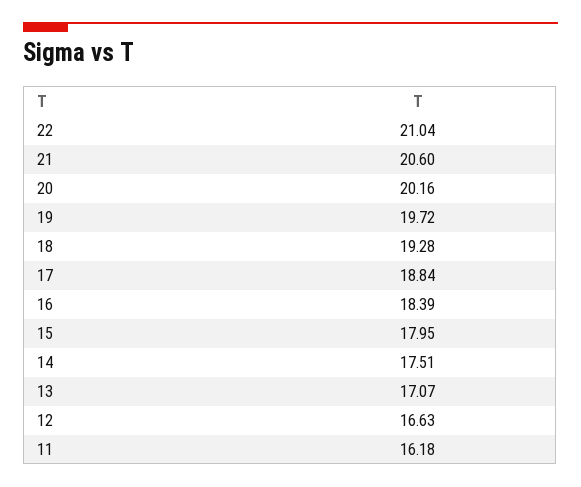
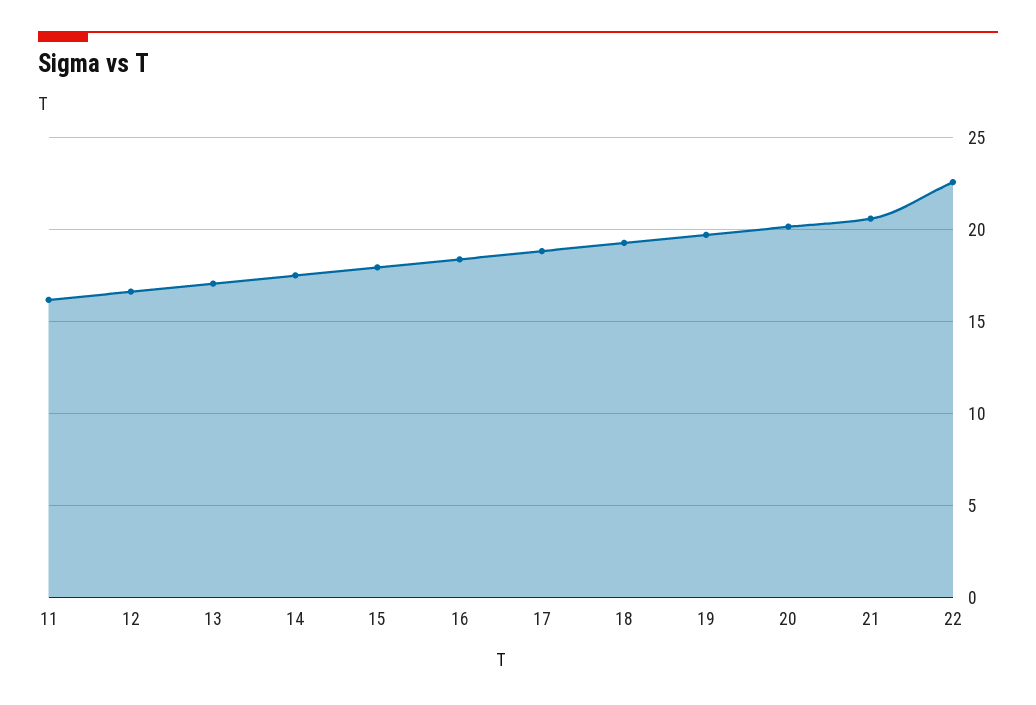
  {
-   "22": 21.04,
+   "22": 22.5,
    "21": 20.6,
    "20": 20.16,
    "19": 19.72,
    "18": 19.28,
    "17": 18.84,
    "16": 18.39,
    "15": 17.95,
    "14": 17.51,
    "13": 17.07,
    "12": 16.63,
    "11": 16.18
  }

